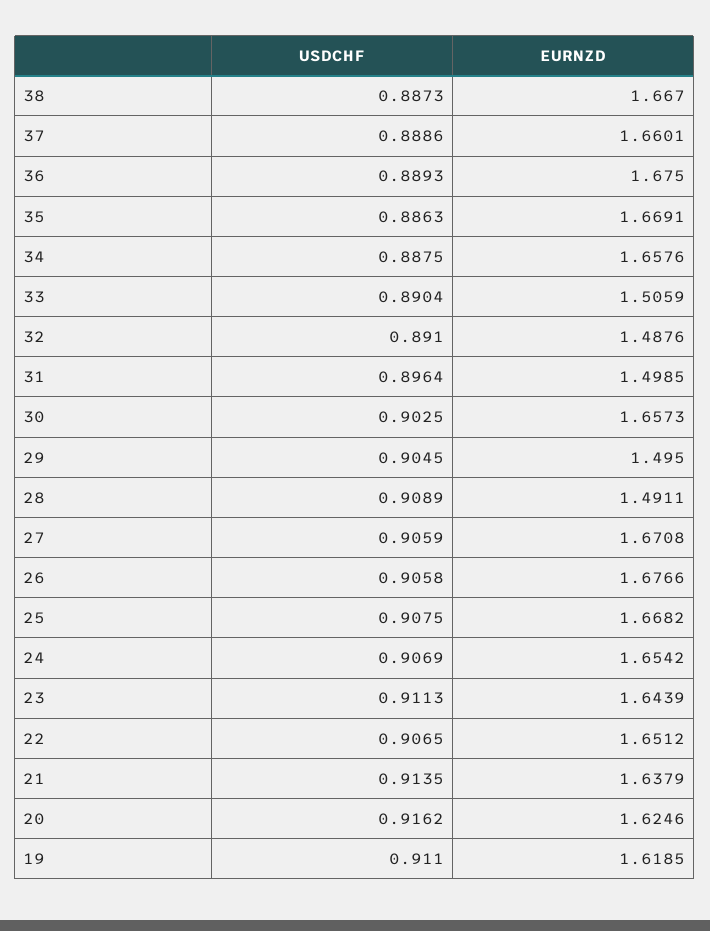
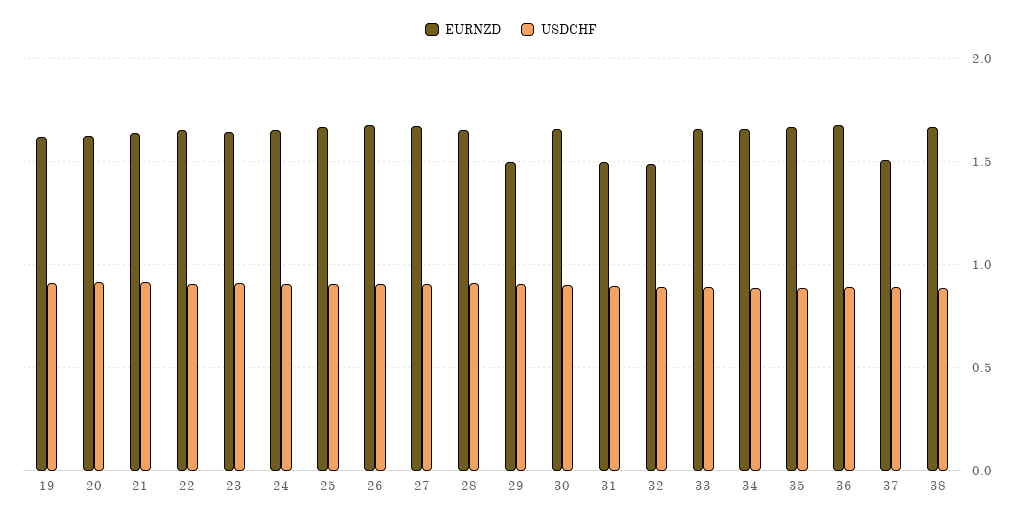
  {
    "USDCHF": {
      "38": 0.8873,
      "37": 0.8886,
      "36": 0.8893,
      "35": 0.8863,
      "34": 0.8875,
      "33": 0.8904,
      "32": 0.891,
      "31": 0.8964,
      "30": 0.9025,
      "29": 0.9045,
      "28": 0.9089,
      "27": 0.9059,
      "26": 0.9058,
      "25": 0.9075,
      "24": 0.9069,
      "23": 0.9113,
      "22": 0.9065,
      "21": 0.9135,
      "20": 0.9162,
      "19": 0.911
    },
    "EURNZD": {
      "38": 1.667,
-     "37": 1.6601,
+     "37": 1.5,
      "36": 1.675,
      "35": 1.6691,
      "34": 1.6576,
-     "33": 1.5059,
+     "33": 1.65,
      "32": 1.4876,
      "31": 1.4985,
      "30": 1.6573,
      "29": 1.495,
-     "28": 1.4911,
+     "28": 1.65,
      "27": 1.6708,
      "26": 1.6766,
      "25": 1.6682,
      "24": 1.6542,
      "23": 1.6439,
      "22": 1.6512,
      "21": 1.6379,
      "20": 1.6246,
      "19": 1.6185
    }
  }

